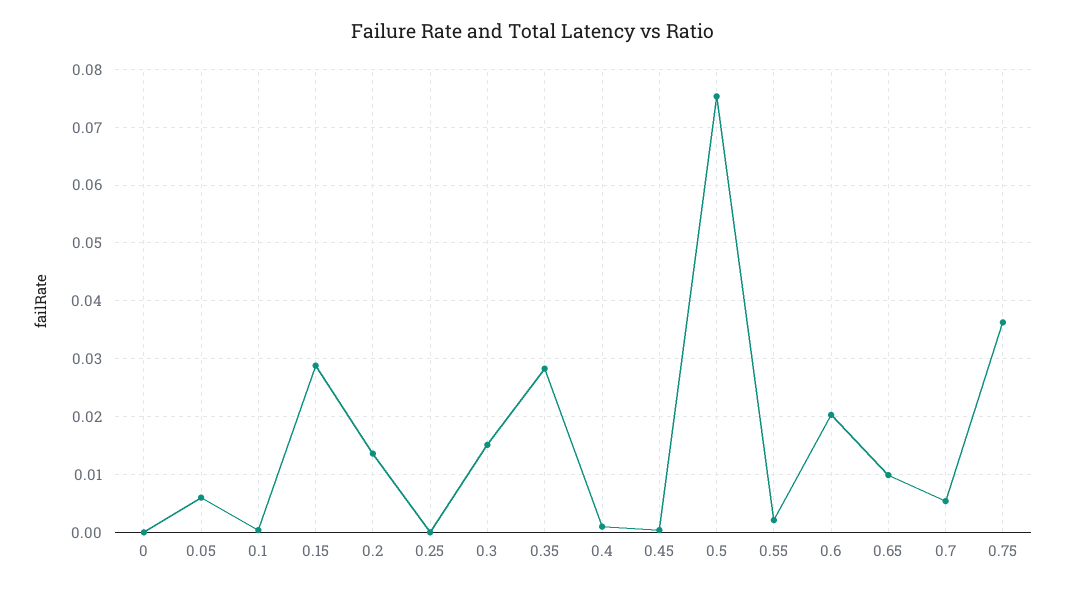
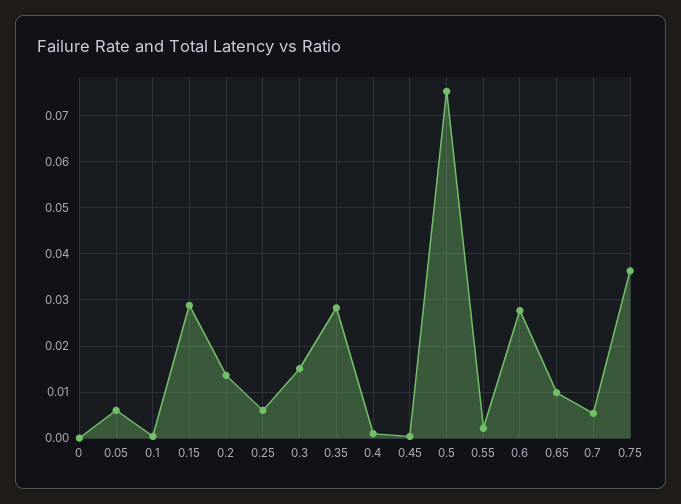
  {
    "0": 0,
    "0.05": 0.006,
    "0.1": 0,
    "0.15": 0.028,
    "0.2": 0.014,
-   "0.25": 0,
+   "0.25": 0.006,
    "0.3": 0.016,
    "0.35": 0.028,
    "0.4": 0.002,
    "0.45": 0,
    "0.5": 0.076,
    "0.55": 0.002,
-   "0.6": 0.02,
+   "0.6": 0.028,
    "0.65": 0.01,
    "0.7": 0.006,
    "0.75": 0.036
  }

